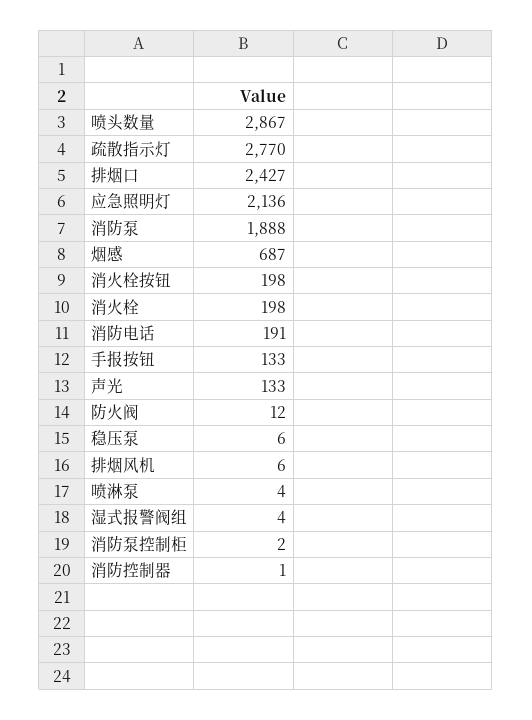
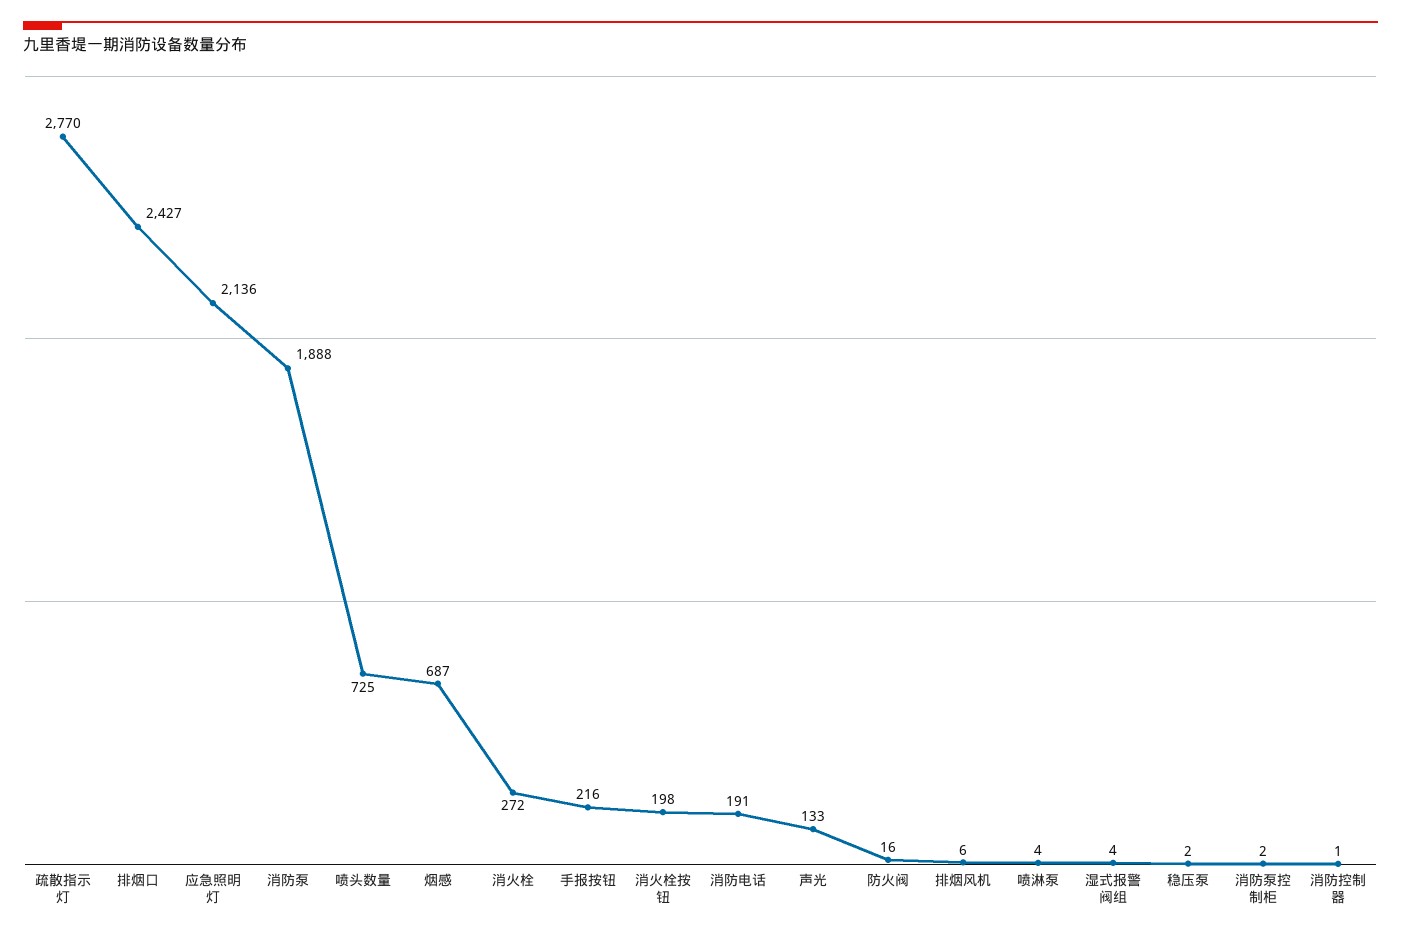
  {
-   "喷头数量": 2867,
+   "喷头数量": 725,
    "疏散指示灯": 2770,
    "排烟口": 2427,
    "应急照明灯": 2136,
    "消防泵": 1888,
    "烟感": 687,
    "消火栓按钮": 198,
-   "消火栓": 198,
+   "消火栓": 272,
    "消防电话": 191,
-   "手报按钮": 133,
+   "手报按钮": 216,
    "声光": 133,
-   "防火阀": 12,
+   "防火阀": 16,
-   "稳压泵": 6,
+   "稳压泵": 2,
    "排烟风机": 6,
    "喷淋泵": 4,
    "湿式报警阀组": 4,
    "消防泵控制柜": 2,
    "消防控制器": 1
  }

